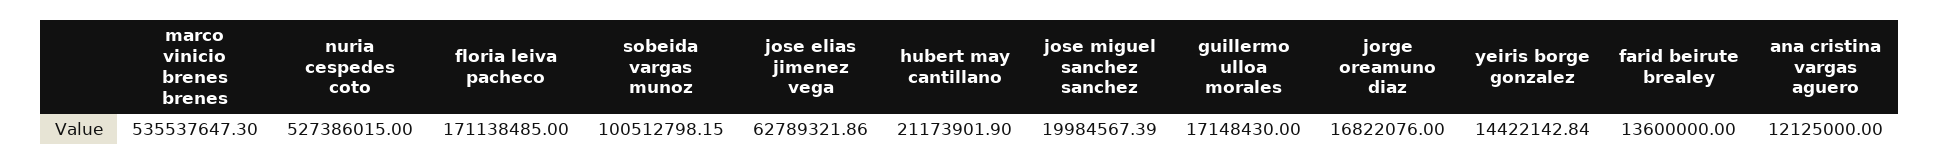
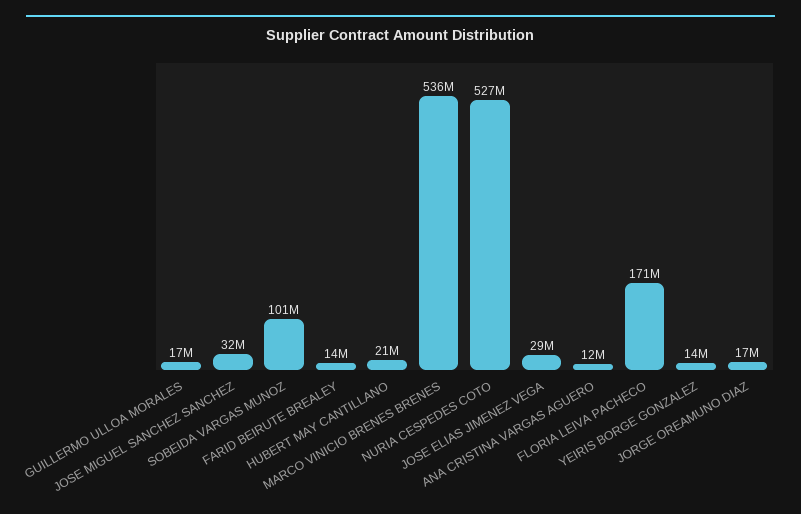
  {
    "marco vinicio brenes brenes": 535537647.3,
    "nuria cespedes coto": 527386015,
    "floria leiva pacheco": 171138485,
    "sobeida vargas munoz": 100512798.15,
-   "jose elias jimenez vega": 62789321.86,
+   "jose elias jimenez vega": 29000000,
    "hubert may cantillano": 21173901.9,
-   "jose miguel sanchez sanchez": 19984567.39,
+   "jose miguel sanchez sanchez": 32000000,
    "guillermo ulloa morales": 17148430,
    "jorge oreamuno diaz": 16822076,
    "yeiris borge gonzalez": 14422142.84,
    "farid beirute brealey": 13600000,
    "ana cristina vargas aguero": 12125000
  }

